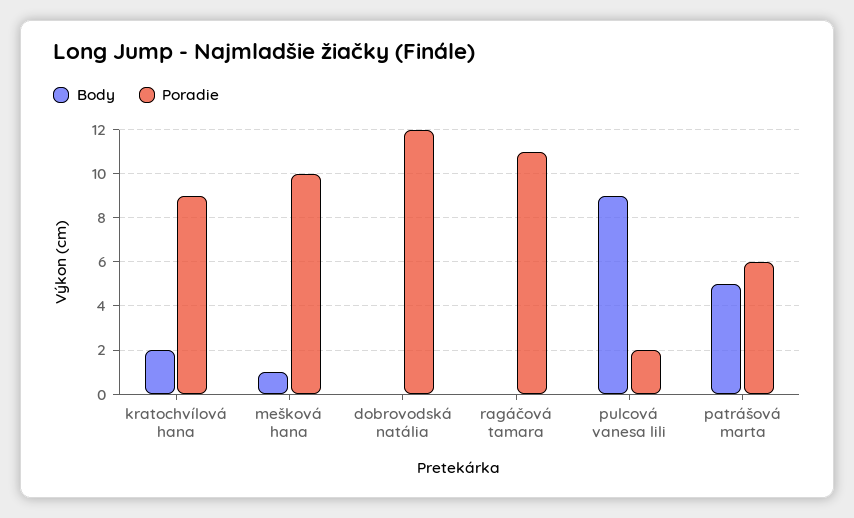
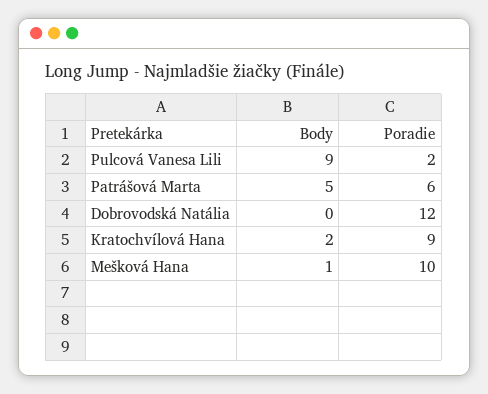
  {
    "Body": {
      "kratochvílová hana": 2,
      "mešková hana": 1,
      "dobrovodská natália": 0,
-     "ragáčová tamara": 0,
      "pulcová vanesa lili": 9,
      "patrášová marta": 5
    },
    "Poradie": {
      "kratochvílová hana": 9,
      "mešková hana": 10,
      "dobrovodská natália": 12,
-     "ragáčová tamara": 11,
      "pulcová vanesa lili": 2,
      "patrášová marta": 6
    }
  }

